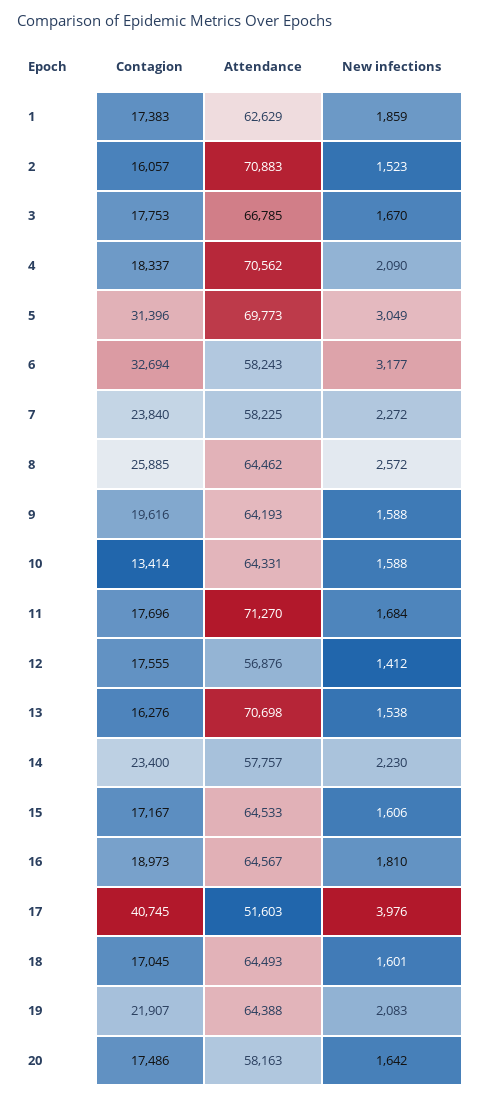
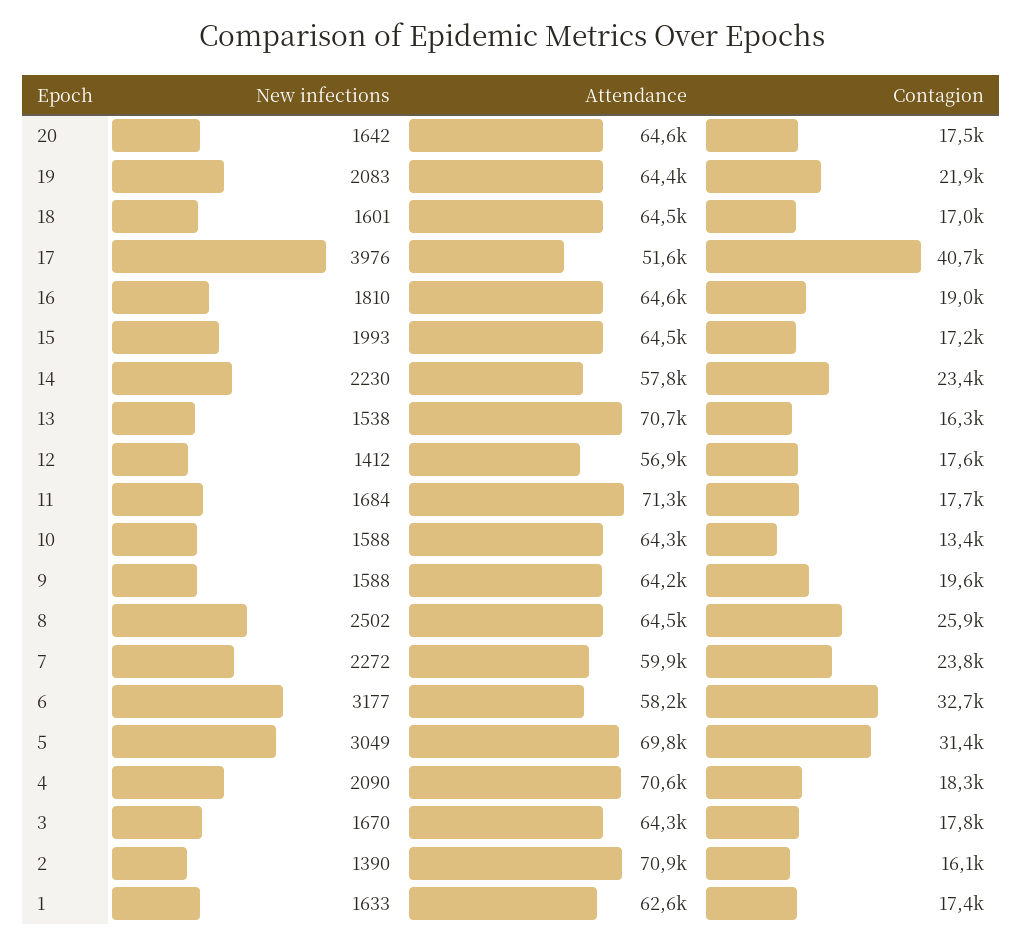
  {
    "Contagion": {
      "1": 17383,
      "2": 16057,
      "3": 17753,
      "4": 18337,
      "5": 31396,
      "6": 32694,
      "7": 23840,
      "8": 25885,
      "9": 19616,
      "10": 13414,
      "11": 17696,
      "12": 17555,
      "13": 16276,
      "14": 23400,
      "15": 17167,
      "16": 18973,
      "17": 40745,
      "18": 17045,
      "19": 21907,
      "20": 17486
    },
    "Attendance": {
      "1": 62629,
      "2": 70883,
-     "3": 66785,
+     "3": 64300,
      "4": 70562,
      "5": 69773,
      "6": 58243,
-     "7": 58225,
+     "7": 59900,
      "8": 64462,
      "9": 64193,
      "10": 64331,
      "11": 71270,
      "12": 56876,
      "13": 70698,
      "14": 57757,
      "15": 64533,
      "16": 64567,
      "17": 51603,
      "18": 64493,
      "19": 64388,
-     "20": 58163
+     "20": 64600
    },
    "New infections": {
-     "1": 1859,
+     "1": 1633,
-     "2": 1523,
+     "2": 1390,
      "3": 1670,
      "4": 2090,
      "5": 3049,
      "6": 3177,
      "7": 2272,
-     "8": 2572,
+     "8": 2502,
      "9": 1588,
      "10": 1588,
      "11": 1684,
      "12": 1412,
      "13": 1538,
      "14": 2230,
-     "15": 1606,
+     "15": 1993,
      "16": 1810,
      "17": 3976,
      "18": 1601,
      "19": 2083,
      "20": 1642
    }
  }

